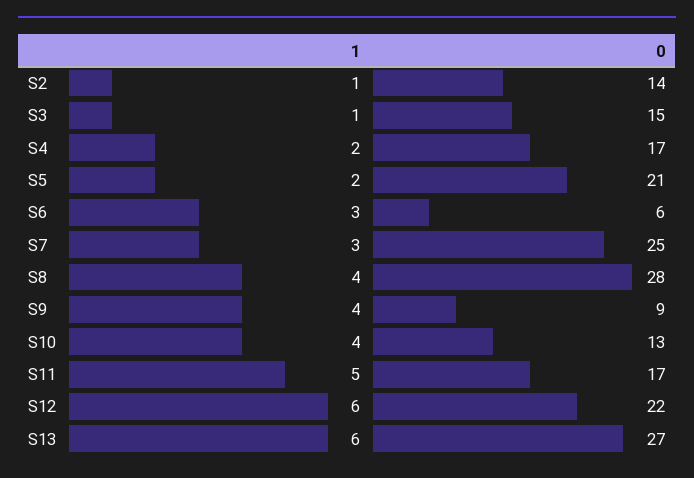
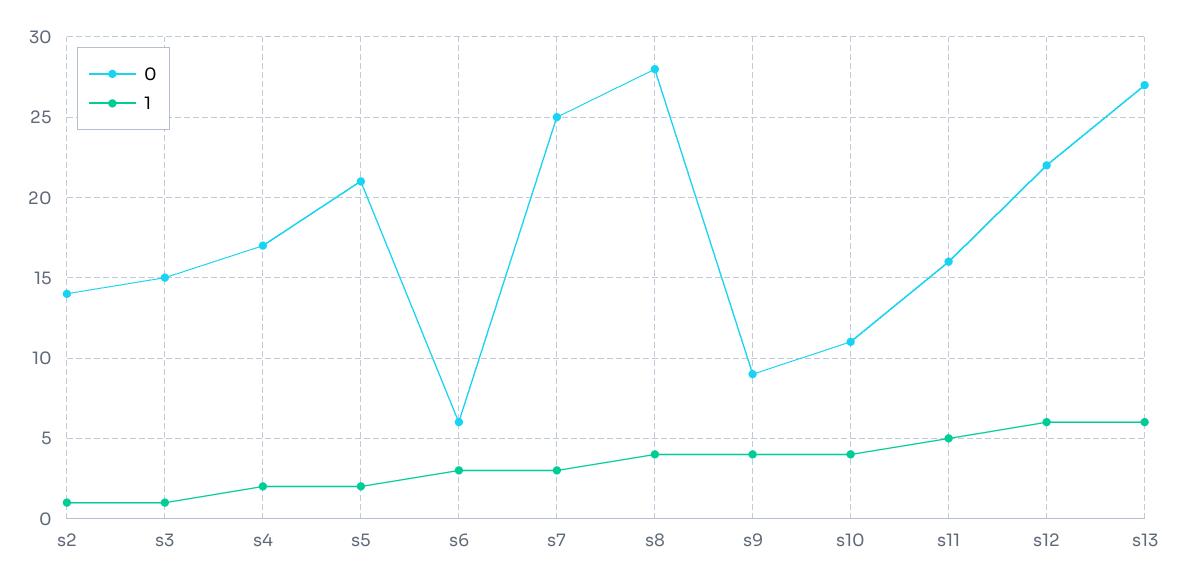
  {
    "1": {
      "S2": 1,
      "S3": 1,
      "S4": 2,
      "S5": 2,
      "S6": 3,
      "S7": 3,
      "S8": 4,
      "S9": 4,
      "S10": 4,
      "S11": 5,
      "S12": 6,
      "S13": 6
    },
    "0": {
      "S2": 14,
      "S3": 15,
      "S4": 17,
      "S5": 21,
      "S6": 6,
      "S7": 25,
      "S8": 28,
      "S9": 9,
-     "S10": 13,
+     "S10": 11,
-     "S11": 17,
+     "S11": 16,
      "S12": 22,
      "S13": 27
    }
  }

